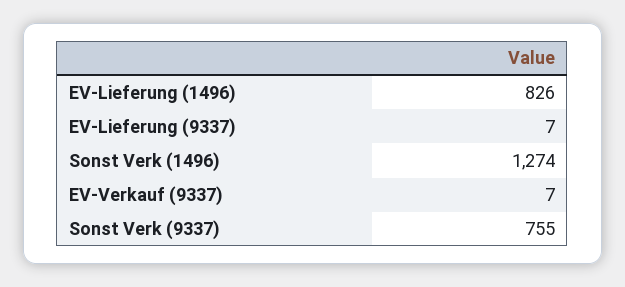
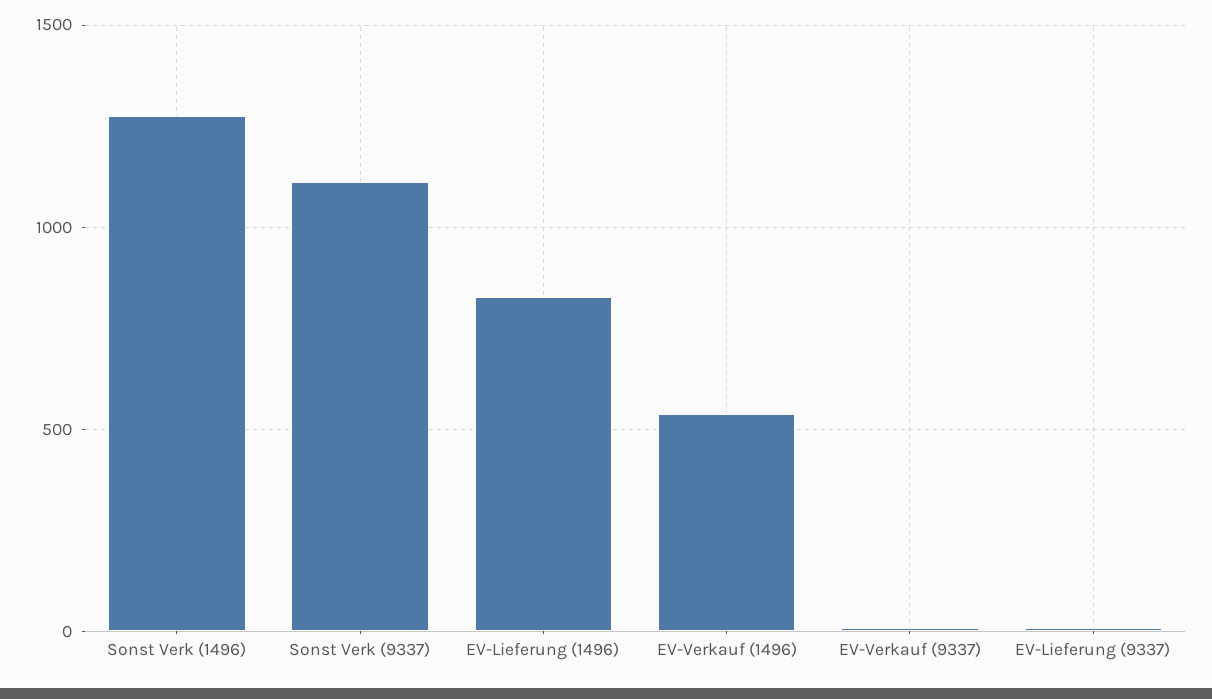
  {
    "EV-Lieferung (1496)": 826,
    "EV-Lieferung (9337)": 7,
    "Sonst Verk (1496)": 1274,
    "EV-Verkauf (9337)": 7,
-   "Sonst Verk (9337)": 755
+   "Sonst Verk (9337)": 1100,
+   "EV-Verkauf (1496)": 550
  }

